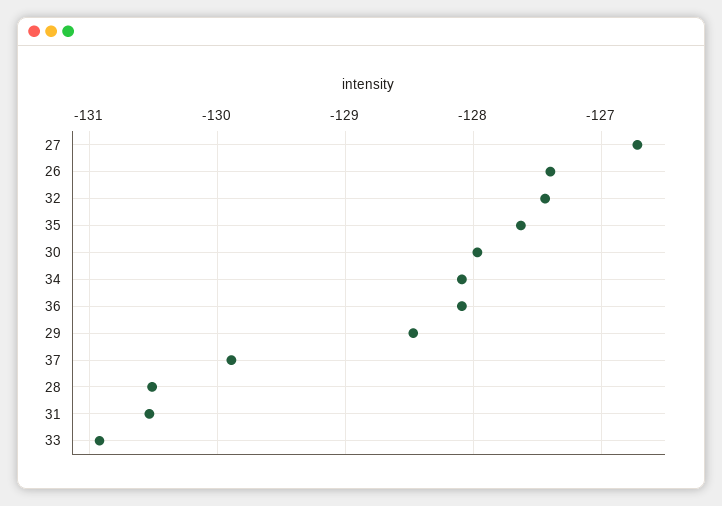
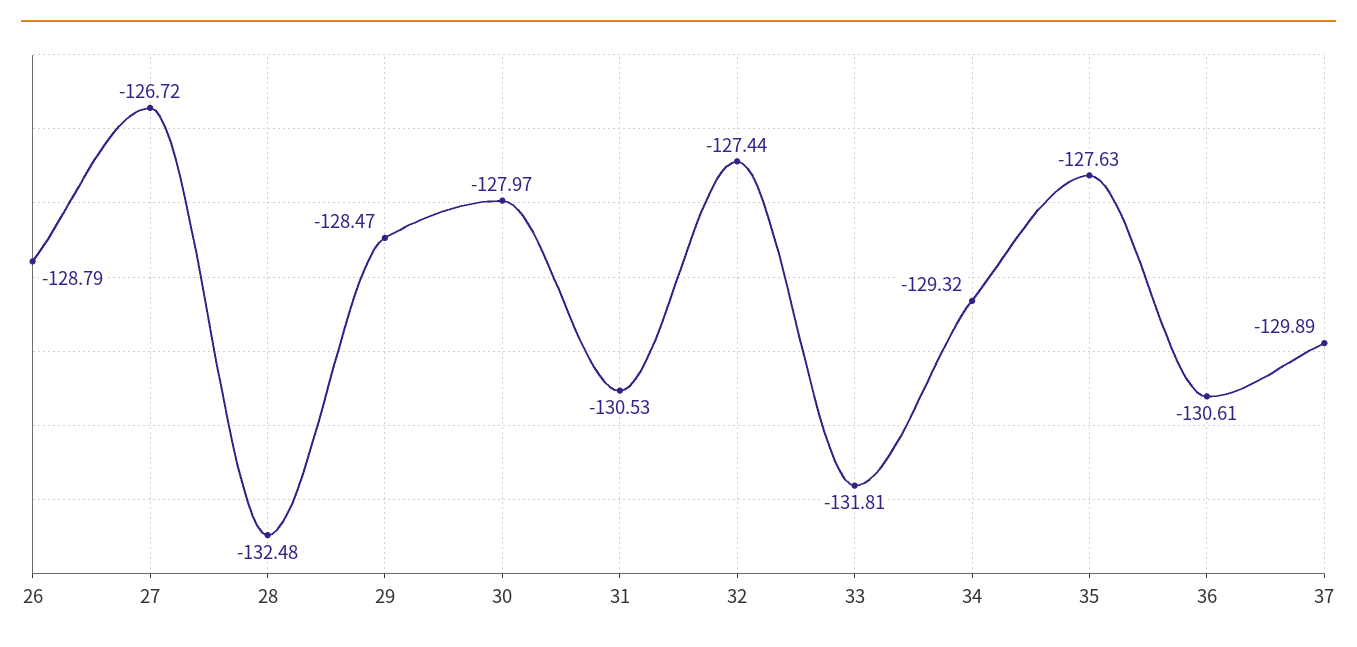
  {
    "27": -126.72,
-   "26": -127.4,
+   "26": -128.79,
    "32": -127.44,
    "35": -127.63,
    "30": -127.97,
-   "34": -128.1,
+   "34": -129.32,
-   "36": -128.1,
+   "36": -130.61,
    "29": -128.47,
    "37": -129.89,
-   "28": -130.5,
+   "28": -132.48,
    "31": -130.53,
-   "33": -130.9
+   "33": -131.81
  }

